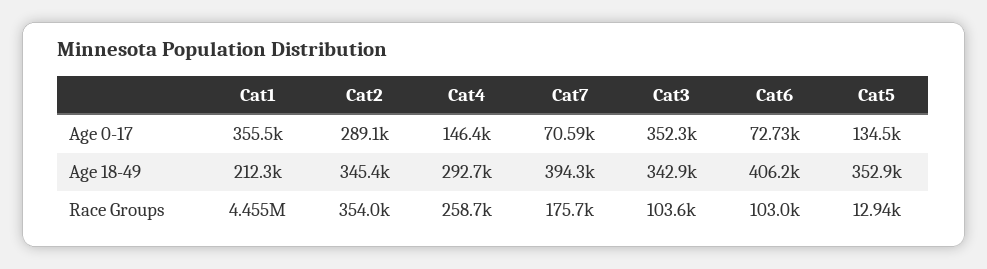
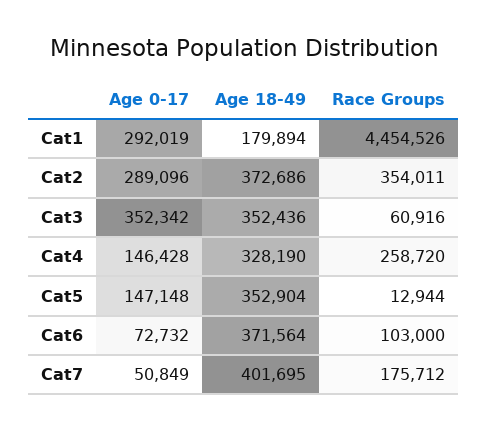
  {
    "Cat1": {
-     "Age 0-17": 355500,
+     "Age 0-17": 292019,
-     "Age 18-49": 212300,
+     "Age 18-49": 179894,
      "Race Groups": 4454526
    },
    "Cat2": {
      "Age 0-17": 289096,
-     "Age 18-49": 345400,
+     "Age 18-49": 372686,
      "Race Groups": 354011
    },
    "Cat4": {
      "Age 0-17": 146428,
-     "Age 18-49": 292700,
+     "Age 18-49": 328190,
      "Race Groups": 258720
    },
    "Cat7": {
-     "Age 0-17": 70590,
+     "Age 0-17": 50849,
-     "Age 18-49": 394300,
+     "Age 18-49": 401695,
      "Race Groups": 175712
    },
    "Cat3": {
      "Age 0-17": 352342,
-     "Age 18-49": 342900,
+     "Age 18-49": 352436,
-     "Race Groups": 103600
+     "Race Groups": 60916
    },
    "Cat6": {
      "Age 0-17": 72732,
-     "Age 18-49": 406200,
+     "Age 18-49": 371564,
      "Race Groups": 103000
    },
    "Cat5": {
-     "Age 0-17": 134500,
+     "Age 0-17": 147148,
      "Age 18-49": 352904,
      "Race Groups": 12944
    }
  }

